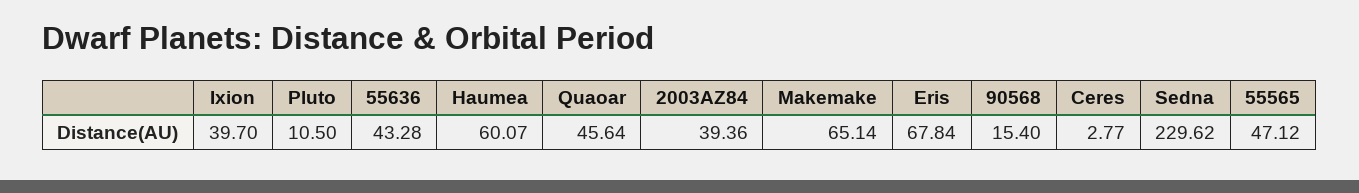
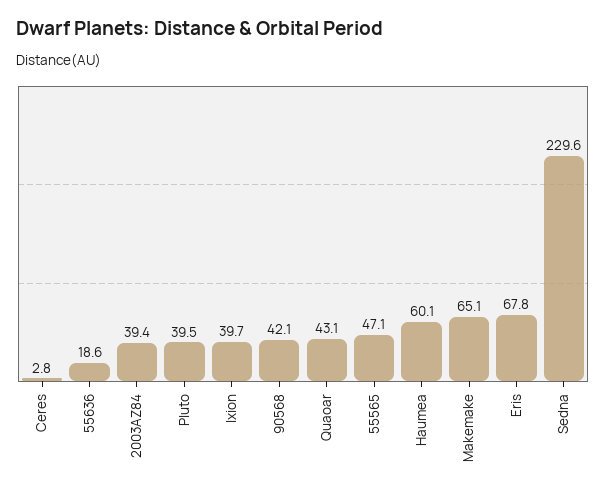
  {
    "Ixion": 39.7,
-   "Pluto": 10.5,
+   "Pluto": 39.5,
-   "55636": 43.28,
+   "55636": 18.6,
    "Haumea": 60.07,
-   "Quaoar": 45.64,
+   "Quaoar": 43.1,
    "2003AZ84": 39.36,
    "Makemake": 65.14,
    "Eris": 67.84,
-   "90568": 15.4,
+   "90568": 42.1,
    "Ceres": 2.77,
    "Sedna": 229.62,
    "55565": 47.12
  }

